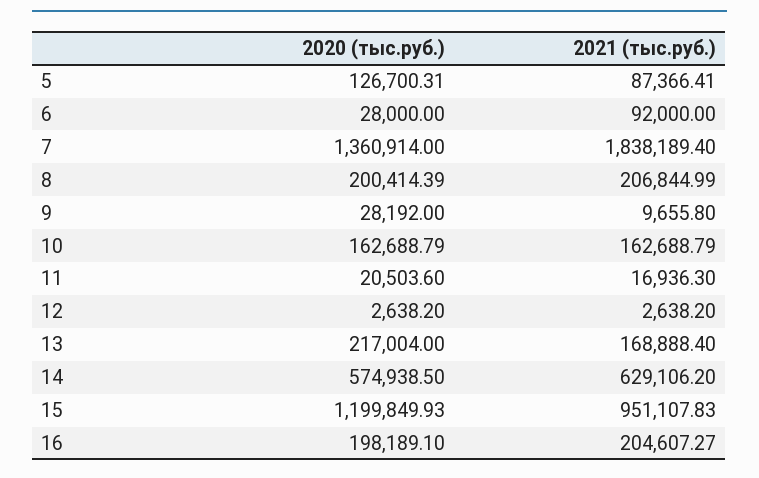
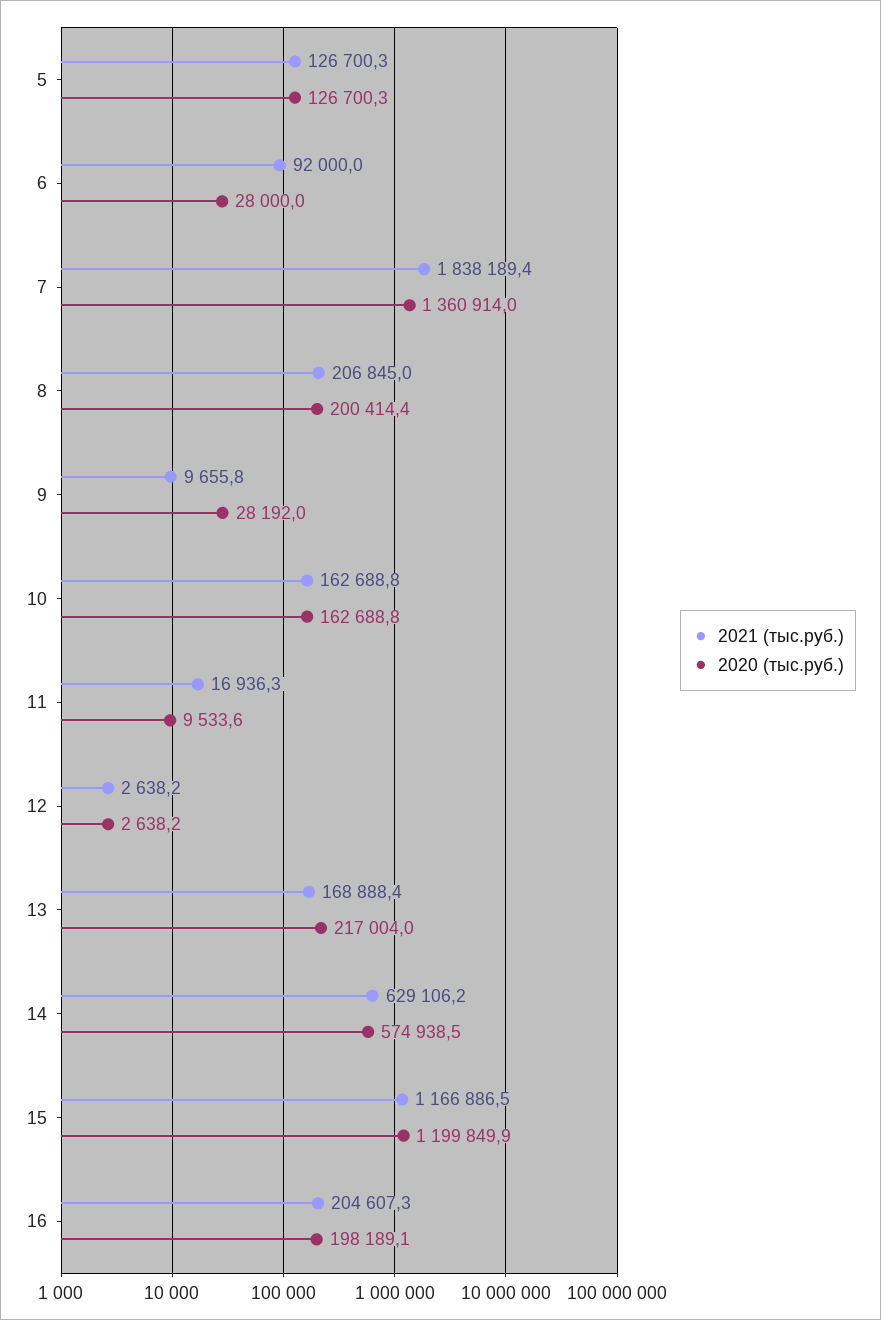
  {
    "2020 (тыс.руб.)": {
      "5": 126700.31,
      "6": 28000,
      "7": 1360914,
      "8": 200414.39,
      "9": 28192,
      "10": 162688.79,
-     "11": 20503.6,
+     "11": 9533.6,
      "12": 2638.2,
      "13": 217004,
      "14": 574938.5,
      "15": 1199849.93,
      "16": 198189.1
    },
    "2021 (тыс.руб.)": {
-     "5": 87366.41,
+     "5": 126700.3,
      "6": 92000,
      "7": 1838189.4,
      "8": 206844.99,
      "9": 9655.8,
      "10": 162688.79,
      "11": 16936.3,
      "12": 2638.2,
      "13": 168888.4,
      "14": 629106.2,
-     "15": 951107.83,
+     "15": 1166886.5,
      "16": 204607.27
    }
  }

